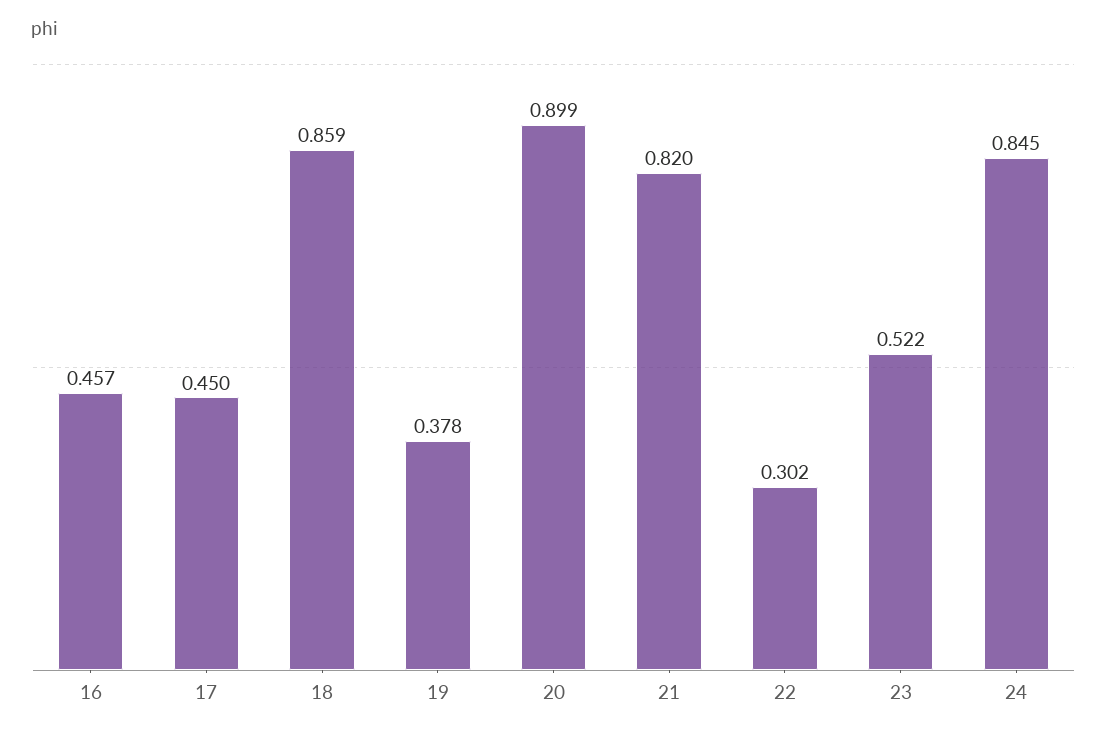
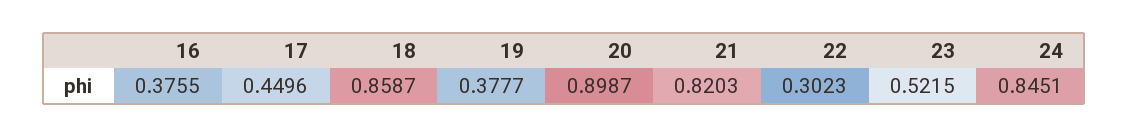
  {
-   "16": 0.457,
+   "16": 0.3755,
    "17": 0.4496,
    "18": 0.8587,
    "19": 0.3777,
    "20": 0.8987,
    "21": 0.8203,
    "22": 0.3023,
    "23": 0.5215,
    "24": 0.8451
  }

